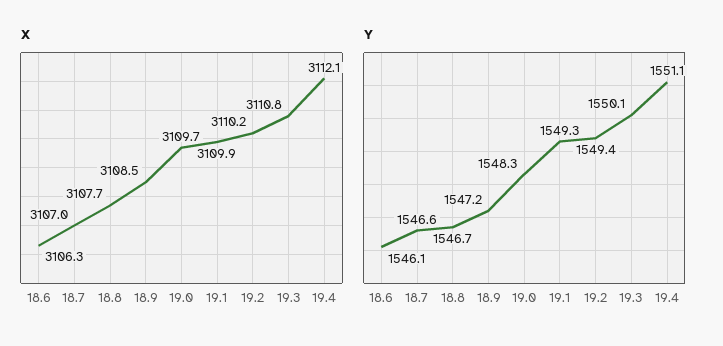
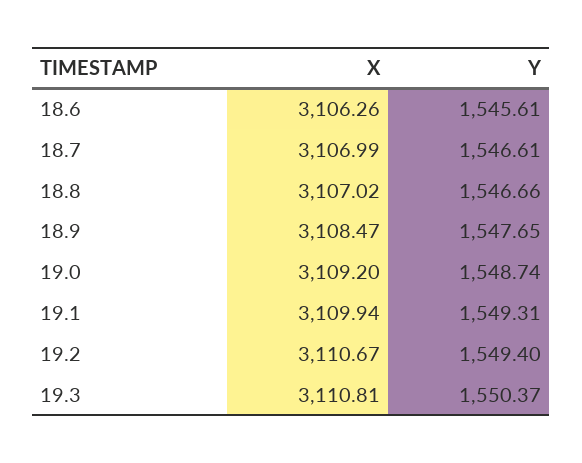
  {
    "X": {
      "18.6": 3106.26,
      "18.7": 3106.99,
-     "18.8": 3107.7,
+     "18.8": 3107.02,
      "18.9": 3108.47,
-     "19.0": 3109.7,
+     "19.0": 3109.2,
      "19.1": 3109.94,
-     "19.2": 3110.2,
+     "19.2": 3110.67,
-     "19.3": 3110.81,
+     "19.3": 3110.81
-     "19.4": 3112.1
    },
    "Y": {
-     "18.6": 1546.1,
+     "18.6": 1545.61,
      "18.7": 1546.61,
      "18.8": 1546.66,
-     "18.9": 1547.2,
+     "18.9": 1547.65,
-     "19.0": 1548.3,
+     "19.0": 1548.74,
      "19.1": 1549.31,
      "19.2": 1549.4,
-     "19.3": 1550.1,
+     "19.3": 1550.37
-     "19.4": 1551.1
    }
  }

